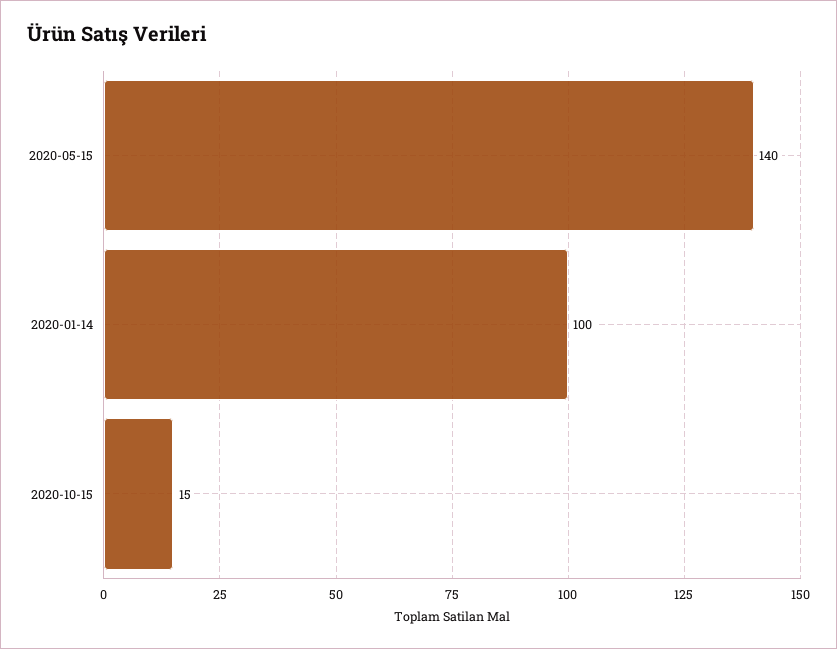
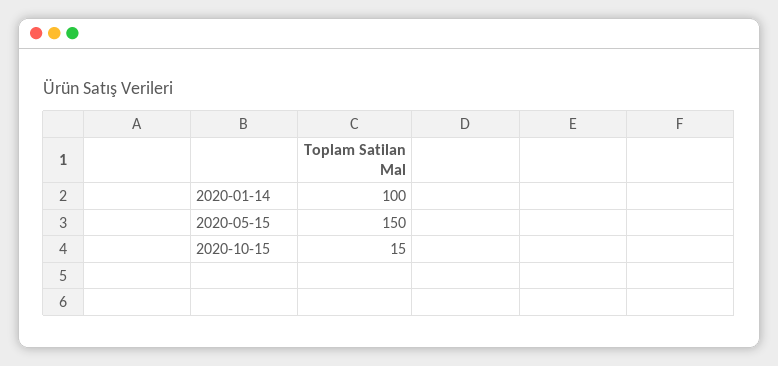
  {
-   "2020-05-15": 140,
+   "2020-05-15": 150,
    "2020-01-14": 100,
    "2020-10-15": 15
  }

